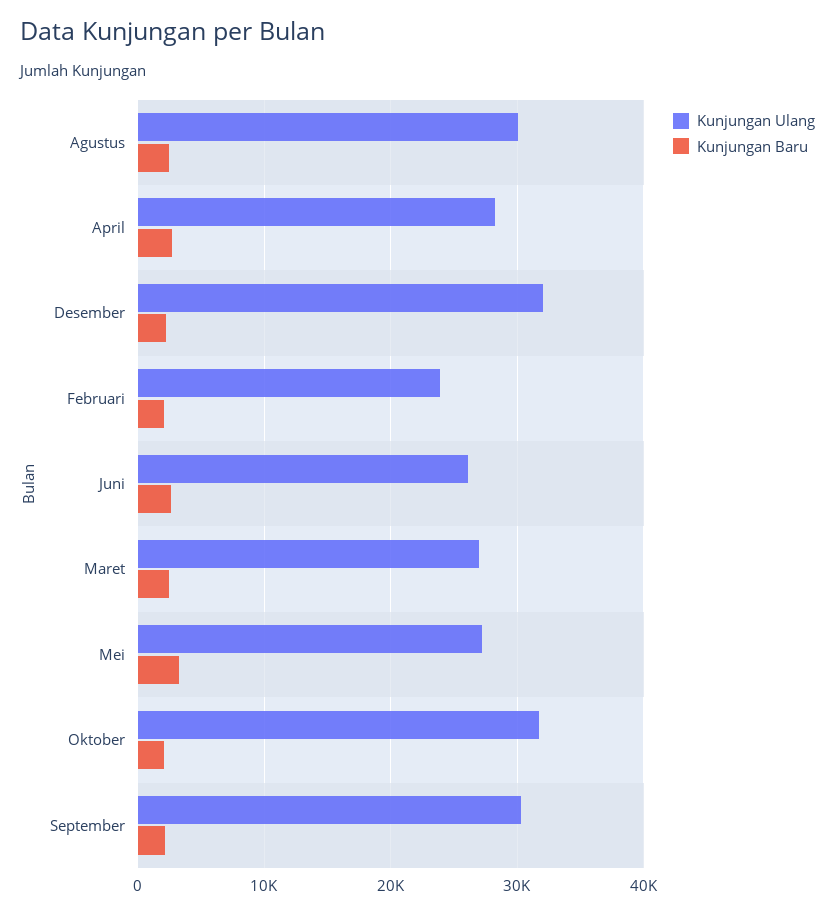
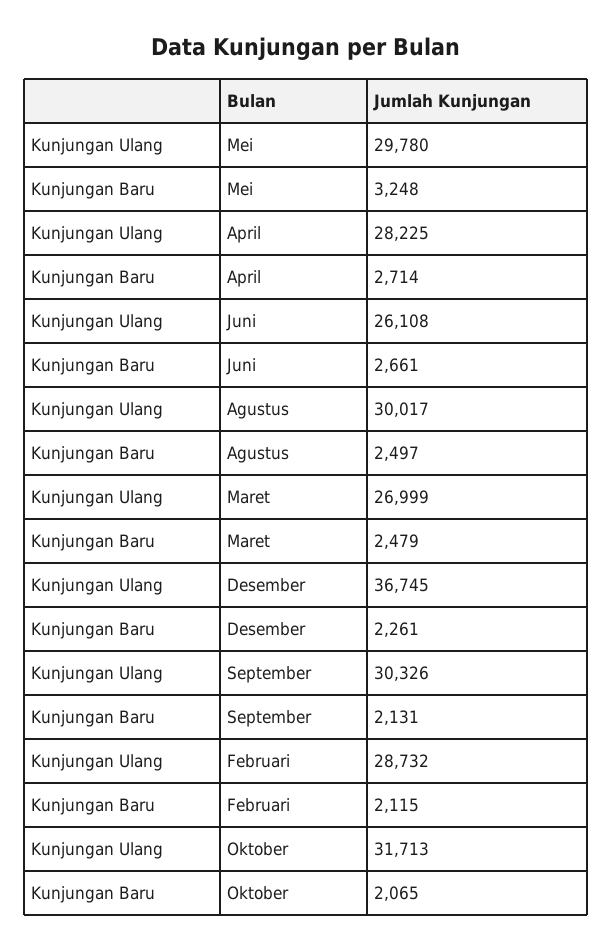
  {
    "Kunjungan Ulang": {
      "Agustus": 30017,
      "April": 28225,
-     "Desember": 32000,
+     "Desember": 36745,
-     "Februari": 24000,
+     "Februari": 28732,
      "Juni": 26108,
      "Maret": 26999,
-     "Mei": 27000,
+     "Mei": 29780,
      "Oktober": 31713,
      "September": 30326
    },
    "Kunjungan Baru": {
      "Agustus": 2497,
      "April": 2714,
      "Desember": 2261,
      "Februari": 2115,
      "Juni": 2661,
      "Maret": 2479,
      "Mei": 3248,
      "Oktober": 2065,
      "September": 2131
    }
  }

